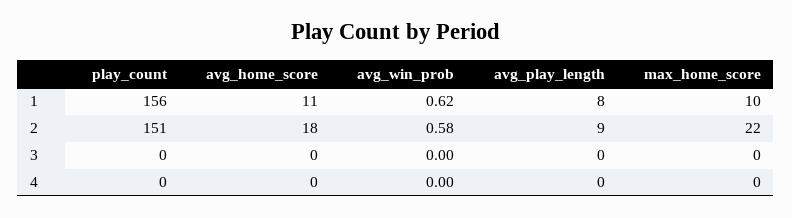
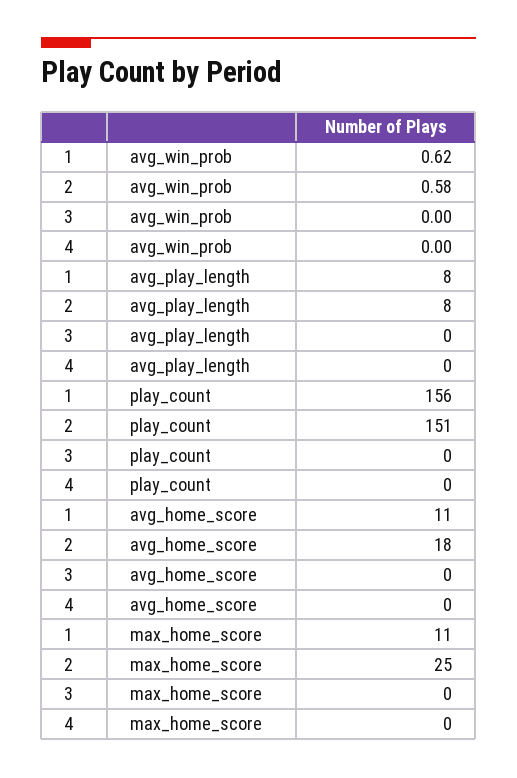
  {
    "play_count": {
      "1": 156,
      "2": 151,
      "3": 0,
      "4": 0
    },
    "avg_home_score": {
      "1": 11,
      "2": 18,
      "3": 0,
      "4": 0
    },
    "avg_win_prob": {
      "1": 0.62,
      "2": 0.58,
      "3": 0,
      "4": 0
    },
    "avg_play_length": {
      "1": 8,
-     "2": 9,
+     "2": 8,
      "3": 0,
      "4": 0
    },
    "max_home_score": {
-     "1": 10,
+     "1": 11,
-     "2": 22,
+     "2": 25,
      "3": 0,
      "4": 0
    }
  }

